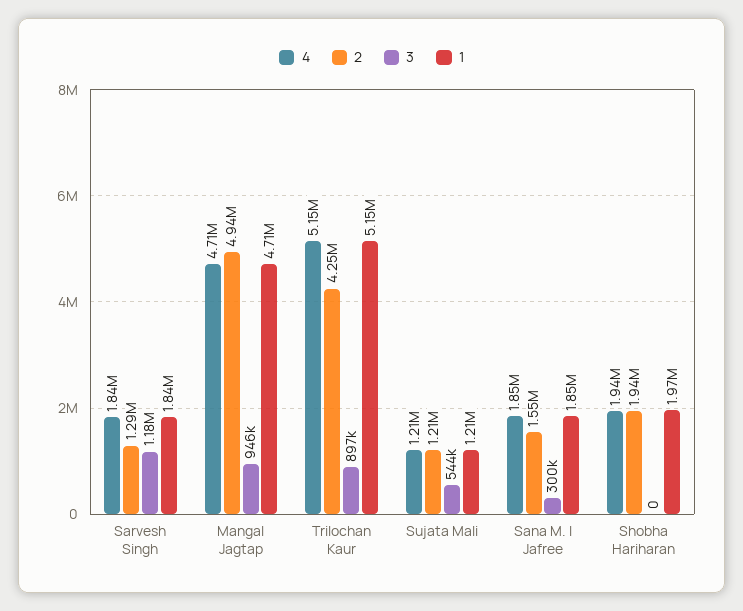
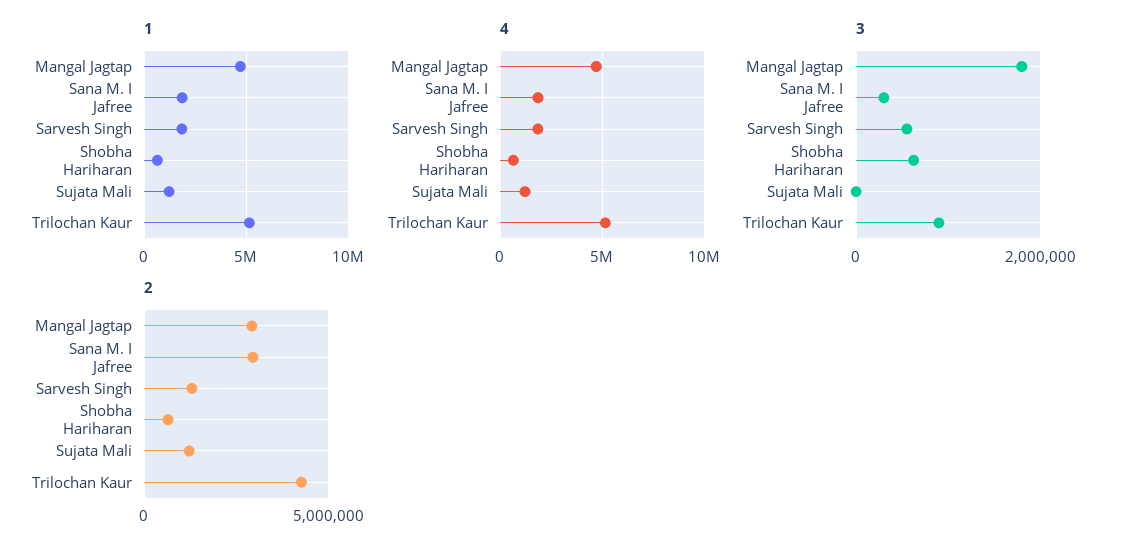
  {
    "4": {
      "Sarvesh Singh": 1840000,
      "Mangal Jagtap": 4710000,
      "Trilochan Kaur": 5150000,
      "Sujata Mali": 1210000,
      "Sana M. I Jafree": 1850000,
-     "Shobha Hariharan": 1940000
+     "Shobha Hariharan": 500000
    },
    "2": {
      "Sarvesh Singh": 1290000,
-     "Mangal Jagtap": 4940000,
+     "Mangal Jagtap": 3000000,
      "Trilochan Kaur": 4250000,
      "Sujata Mali": 1210000,
-     "Sana M. I Jafree": 1550000,
+     "Sana M. I Jafree": 3000000,
-     "Shobha Hariharan": 1940000
+     "Shobha Hariharan": 500000
    },
    "3": {
-     "Sarvesh Singh": 1180000,
+     "Sarvesh Singh": 600000,
-     "Mangal Jagtap": 946000,
+     "Mangal Jagtap": 1800000,
      "Trilochan Kaur": 897000,
-     "Sujata Mali": 544000,
+     "Sujata Mali": 0,
      "Sana M. I Jafree": 300000,
-     "Shobha Hariharan": 0
+     "Shobha Hariharan": 600000
    },
    "1": {
      "Sarvesh Singh": 1840000,
      "Mangal Jagtap": 4710000,
      "Trilochan Kaur": 5150000,
      "Sujata Mali": 1210000,
      "Sana M. I Jafree": 1850000,
-     "Shobha Hariharan": 1970000
+     "Shobha Hariharan": 500000
    }
  }

